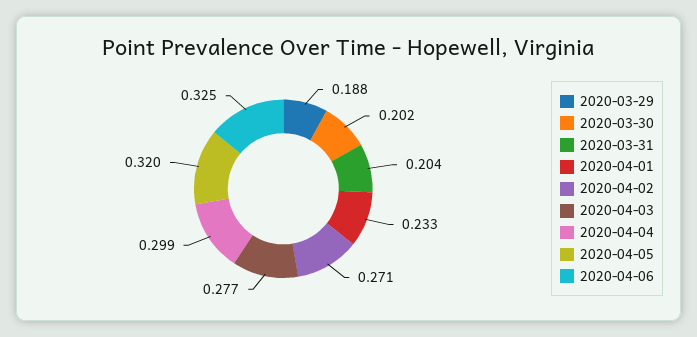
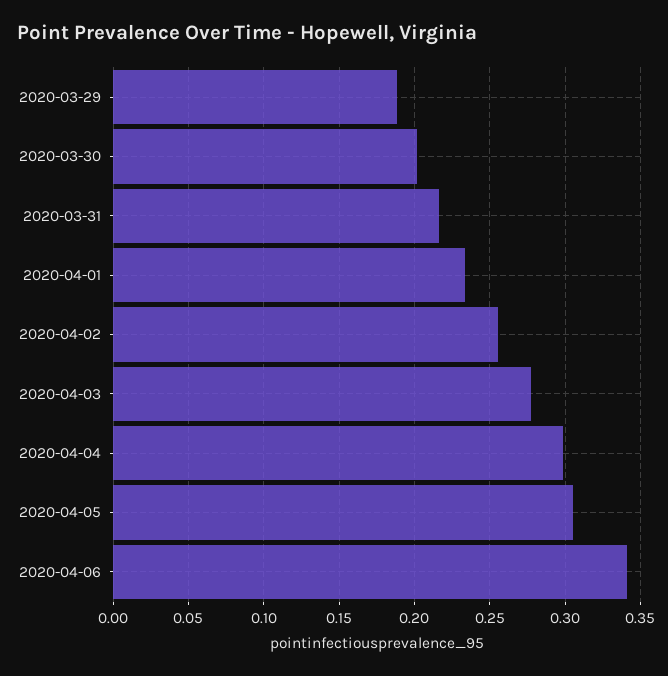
  {
    "2020-03-29": 0.188,
    "2020-03-30": 0.202,
-   "2020-03-31": 0.204,
+   "2020-03-31": 0.215,
    "2020-04-01": 0.233,
-   "2020-04-02": 0.271,
+   "2020-04-02": 0.255,
    "2020-04-03": 0.277,
    "2020-04-04": 0.299,
-   "2020-04-05": 0.32,
+   "2020-04-05": 0.305,
-   "2020-04-06": 0.325
+   "2020-04-06": 0.34
  }

